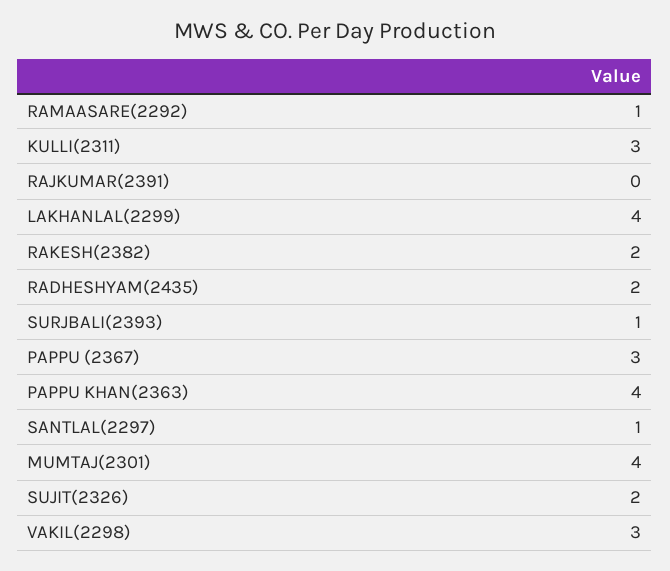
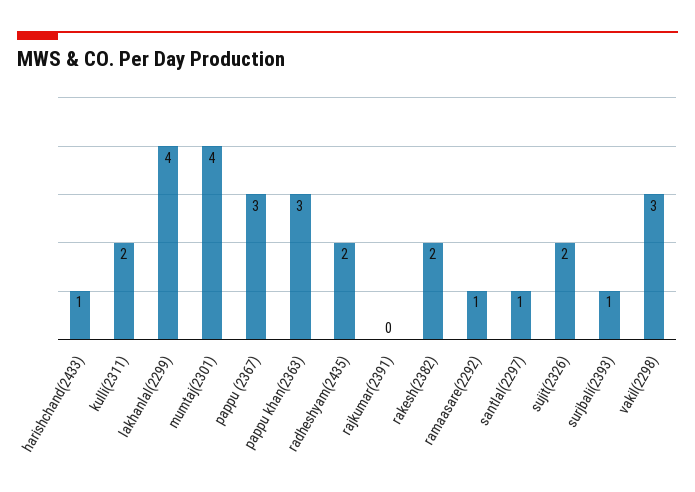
  {
    "RAMAASARE(2292)": 1,
-   "KULLI(2311)": 3,
+   "KULLI(2311)": 2,
    "RAJKUMAR(2391)": 0,
    "LAKHANLAL(2299)": 4,
    "RAKESH(2382)": 2,
    "RADHESHYAM(2435)": 2,
    "SURJBALI(2393)": 1,
    "PAPPU (2367)": 3,
-   "PAPPU KHAN(2363)": 4,
+   "PAPPU KHAN(2363)": 3,
    "SANTLAL(2297)": 1,
    "MUMTAJ(2301)": 4,
    "SUJIT(2326)": 2,
-   "VAKIL(2298)": 3
+   "VAKIL(2298)": 3,
+   "harishchand(2433)": 1
  }

